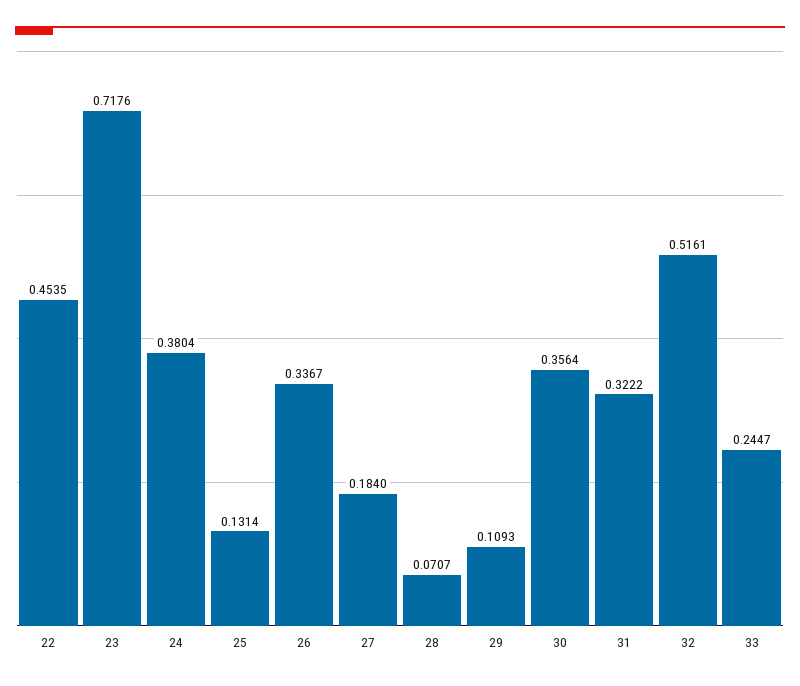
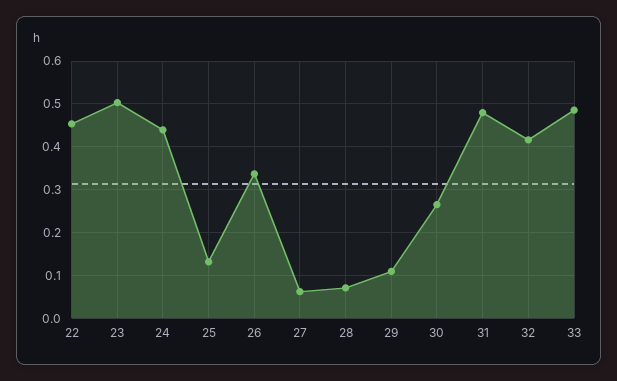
  {
    "22": 0.4535,
-   "23": 0.7176,
+   "23": 0.5,
-   "24": 0.3804,
+   "24": 0.44,
    "25": 0.1314,
    "26": 0.3367,
-   "27": 0.184,
+   "27": 0.06,
    "28": 0.0707,
    "29": 0.1093,
-   "30": 0.3564,
+   "30": 0.26,
-   "31": 0.3222,
+   "31": 0.48,
-   "32": 0.5161,
+   "32": 0.42,
-   "33": 0.2447
+   "33": 0.48
  }

